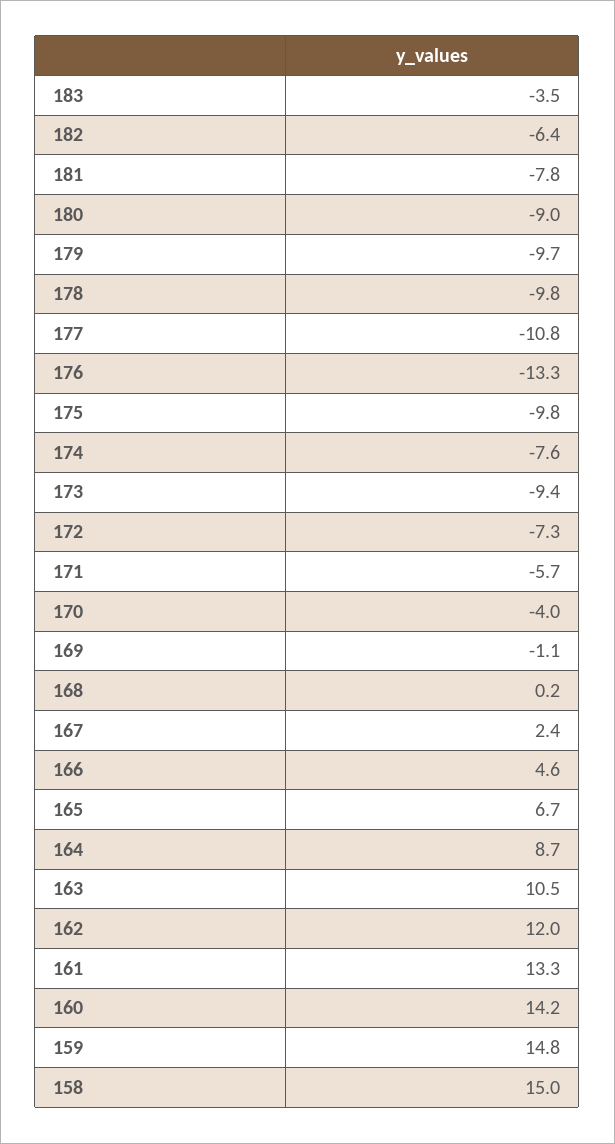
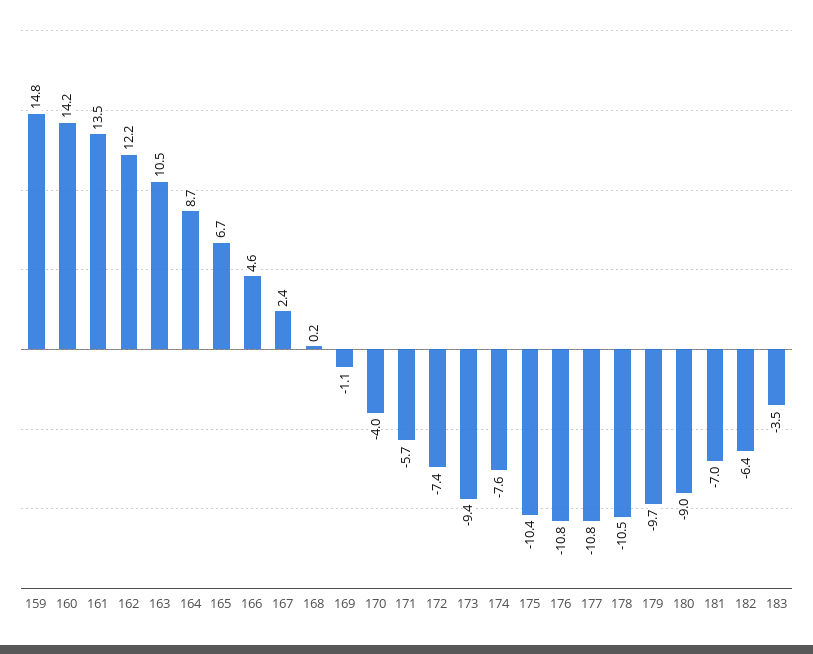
  {
    "183": -3.5,
    "182": -6.4,
-   "181": -7.8,
+   "181": -7,
    "180": -9,
    "179": -9.7,
-   "178": -9.8,
+   "178": -10.5,
    "177": -10.8,
-   "176": -13.3,
+   "176": -10.8,
-   "175": -9.8,
+   "175": -10.4,
    "174": -7.6,
    "173": -9.4,
-   "172": -7.3,
+   "172": -7.4,
    "171": -5.7,
    "170": -4,
    "169": -1.1,
    "168": 0.2,
    "167": 2.4,
    "166": 4.6,
    "165": 6.7,
    "164": 8.7,
    "163": 10.5,
-   "162": 12,
+   "162": 12.2,
-   "161": 13.3,
+   "161": 13.5,
    "160": 14.2,
-   "159": 14.8,
+   "159": 14.8
-   "158": 15
  }

